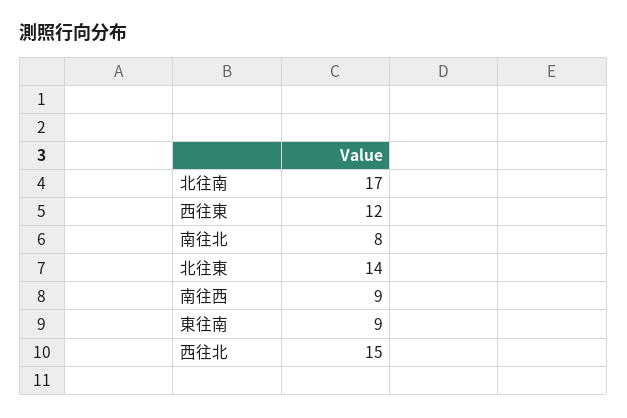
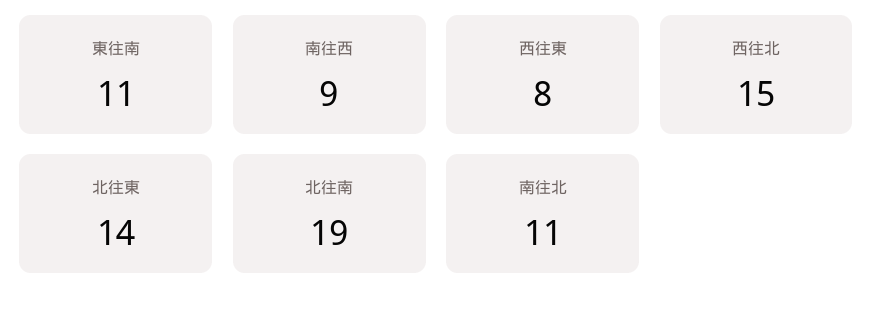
  {
-   "北往南": 17,
+   "北往南": 19,
-   "西往東": 12,
+   "西往東": 8,
-   "南往北": 8,
+   "南往北": 11,
    "北往東": 14,
    "南往西": 9,
-   "東往南": 9,
+   "東往南": 11,
    "西往北": 15
  }

